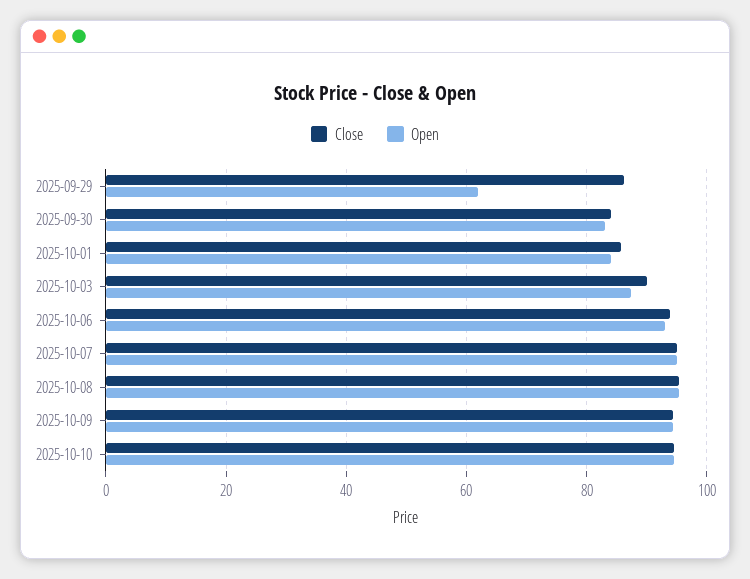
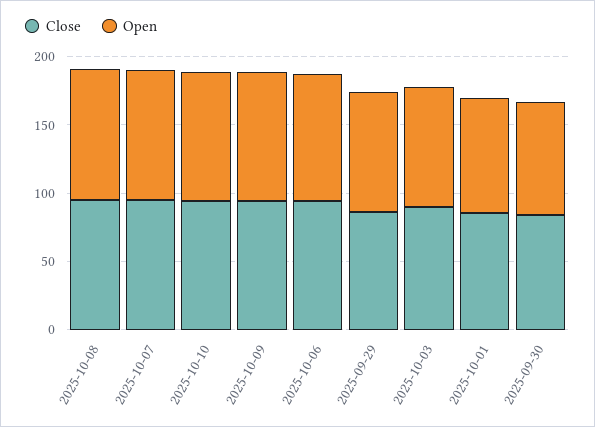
  {
    "Close": {
      "2025-09-29": 86,
      "2025-09-30": 84,
      "2025-10-01": 86,
      "2025-10-03": 90,
      "2025-10-06": 94,
      "2025-10-07": 96,
      "2025-10-08": 96,
      "2025-10-09": 94,
      "2025-10-10": 94
    },
    "Open": {
-     "2025-09-29": 62,
+     "2025-09-29": 90,
      "2025-09-30": 84,
      "2025-10-01": 84,
      "2025-10-03": 88,
      "2025-10-06": 94,
      "2025-10-07": 96,
      "2025-10-08": 96,
      "2025-10-09": 94,
      "2025-10-10": 94
    }
  }

